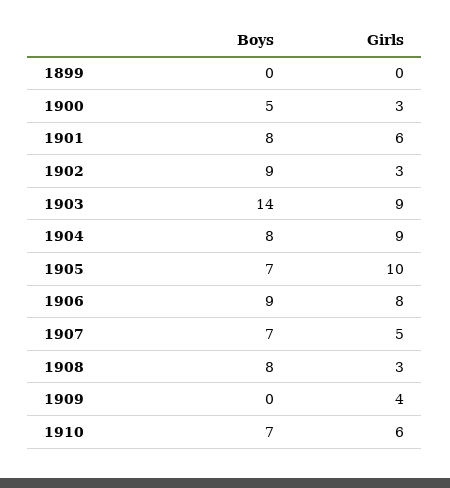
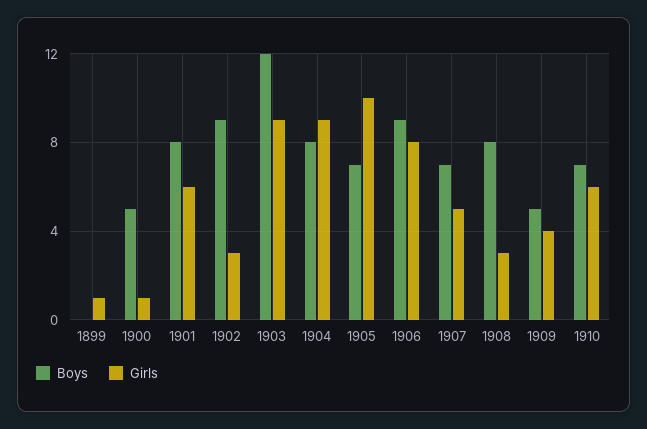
  {
    "Boys": {
      "1899": 0,
      "1900": 5,
      "1901": 8,
      "1902": 9,
-     "1903": 14,
+     "1903": 12,
      "1904": 8,
      "1905": 7,
      "1906": 9,
      "1907": 7,
      "1908": 8,
-     "1909": 0,
+     "1909": 5,
      "1910": 7
    },
    "Girls": {
-     "1899": 0,
+     "1899": 1,
-     "1900": 3,
+     "1900": 1,
      "1901": 6,
      "1902": 3,
      "1903": 9,
      "1904": 9,
      "1905": 10,
      "1906": 8,
      "1907": 5,
      "1908": 3,
      "1909": 4,
      "1910": 6
    }
  }

